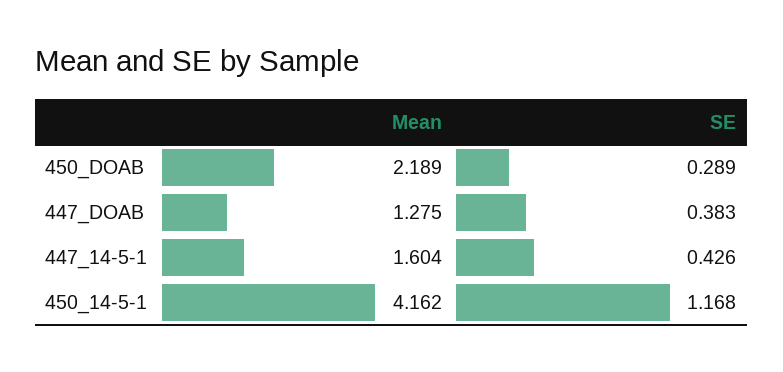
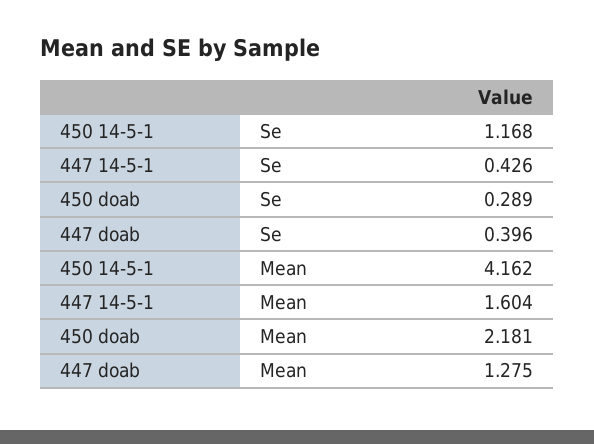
  {
    "Mean": {
-     "450_DOAB": 2.189,
+     "450_DOAB": 2.181,
      "447_DOAB": 1.275,
      "447_14-5-1": 1.604,
      "450_14-5-1": 4.162
    },
    "SE": {
      "450_DOAB": 0.289,
-     "447_DOAB": 0.383,
+     "447_DOAB": 0.396,
      "447_14-5-1": 0.426,
      "450_14-5-1": 1.168
    }
  }

